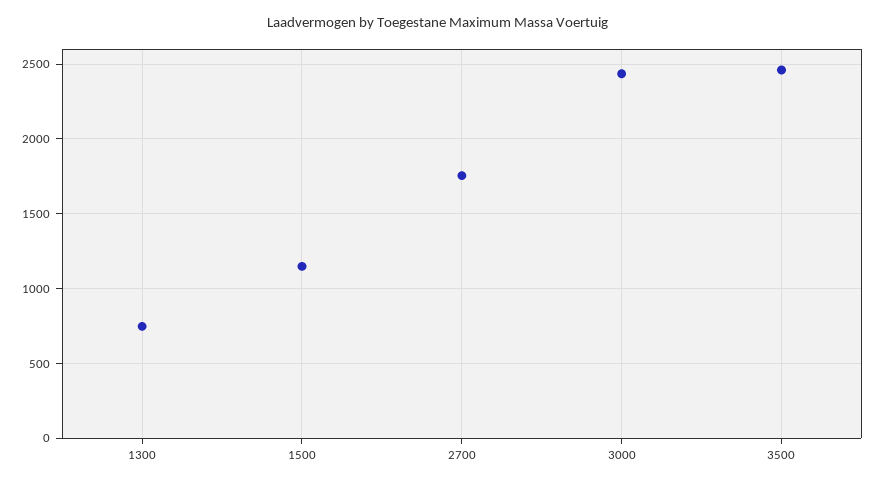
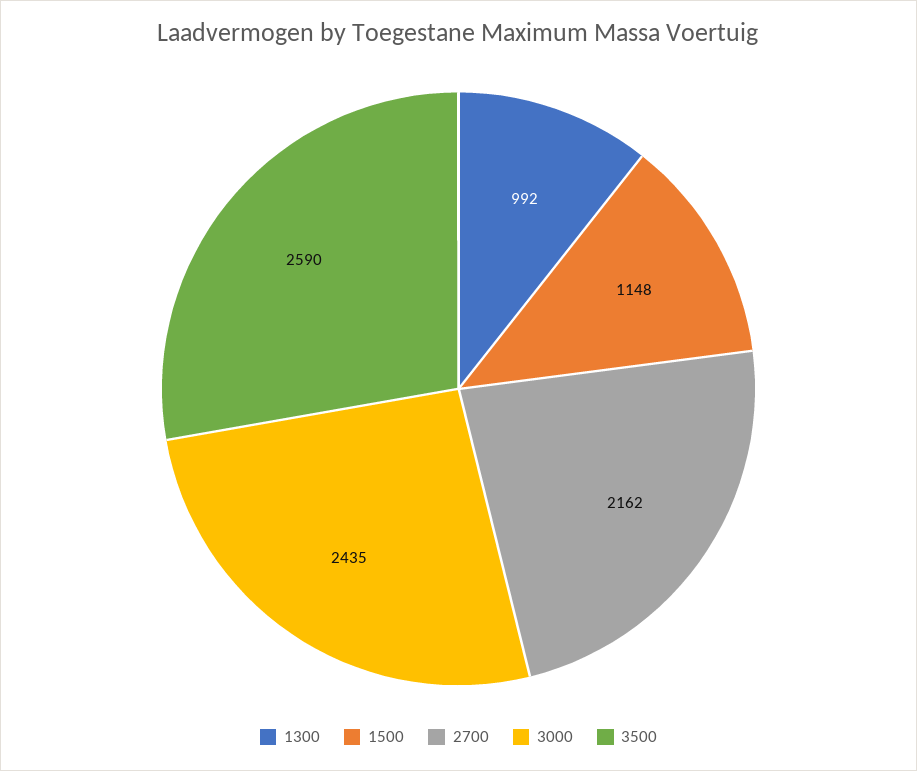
  {
-   "1300": 750,
+   "1300": 992,
    "1500": 1148,
-   "2700": 1750,
+   "2700": 2162,
    "3000": 2435,
-   "3500": 2450
+   "3500": 2590
  }

